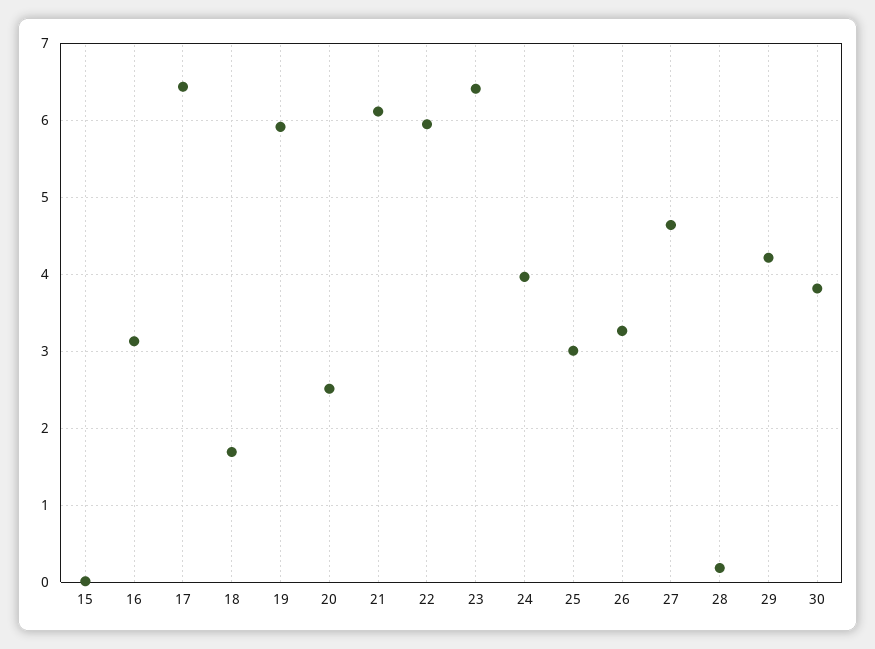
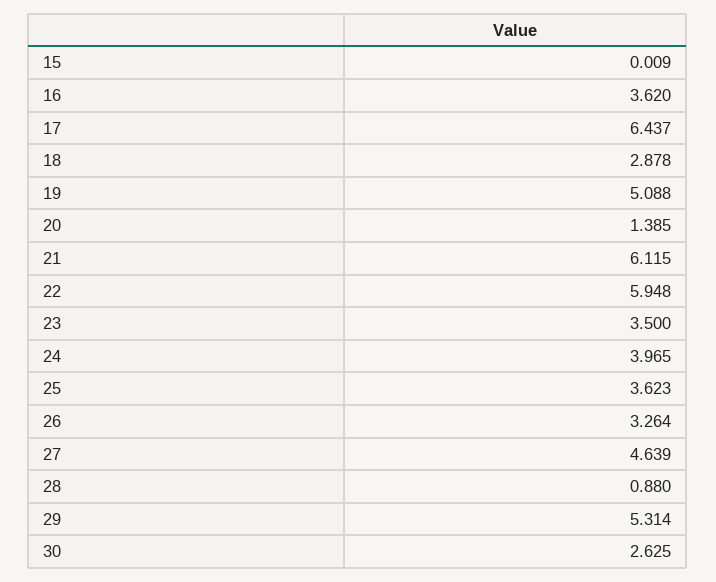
  {
    "15": 0.009,
-   "16": 3.1,
+   "16": 3.62,
    "17": 6.437,
-   "18": 1.7,
+   "18": 2.878,
-   "19": 5.9,
+   "19": 5.088,
-   "20": 2.5,
+   "20": 1.385,
    "21": 6.115,
    "22": 5.948,
-   "23": 6.4,
+   "23": 3.5,
    "24": 3.965,
-   "25": 3,
+   "25": 3.623,
    "26": 3.264,
    "27": 4.639,
-   "28": 0.2,
+   "28": 0.88,
-   "29": 4.2,
+   "29": 5.314,
-   "30": 3.8
+   "30": 2.625
  }

